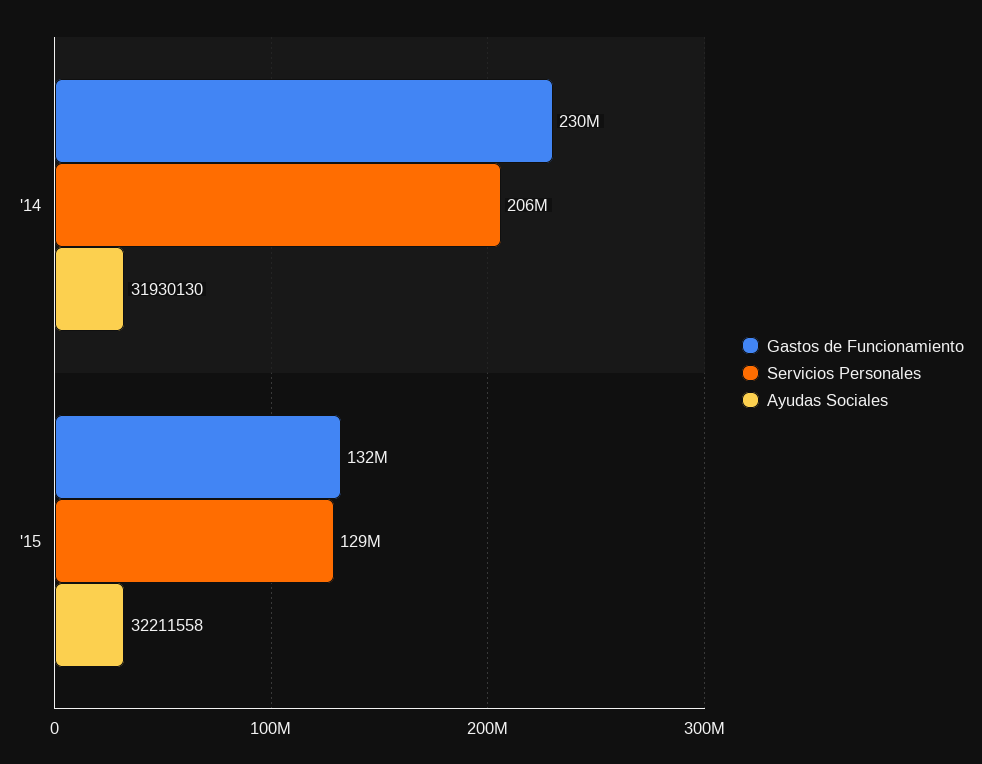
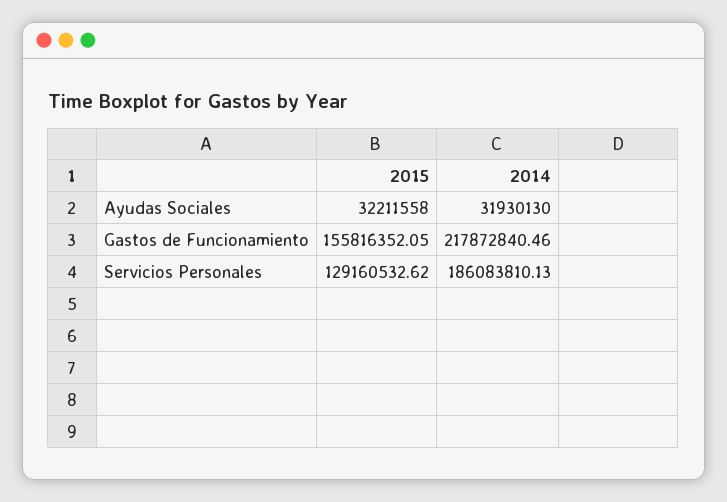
  {
    "Gastos de Funcionamiento": {
-     "'14": 230000000,
+     "'14": 217872840.46,
-     "'15": 132000000
+     "'15": 155816352.05
    },
    "Servicios Personales": {
-     "'14": 206000000,
+     "'14": 186083810.13,
      "'15": 129160532.62
    },
    "Ayudas Sociales": {
      "'14": 31930130,
      "'15": 32211558
    }
  }

